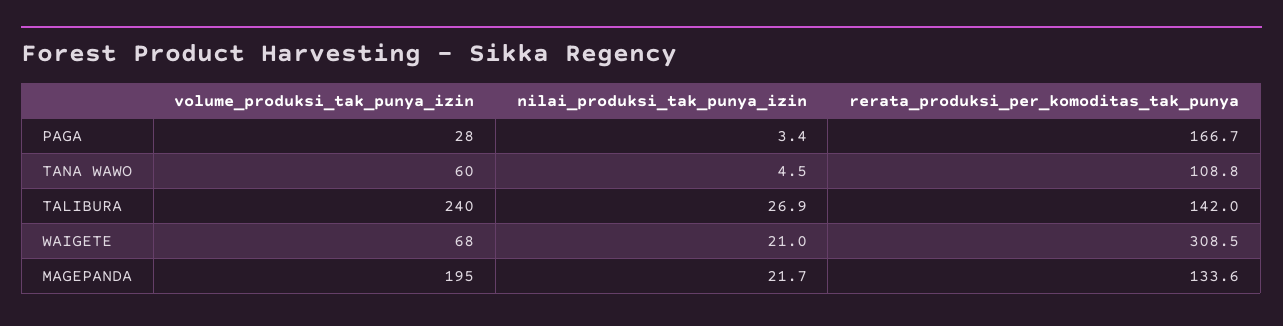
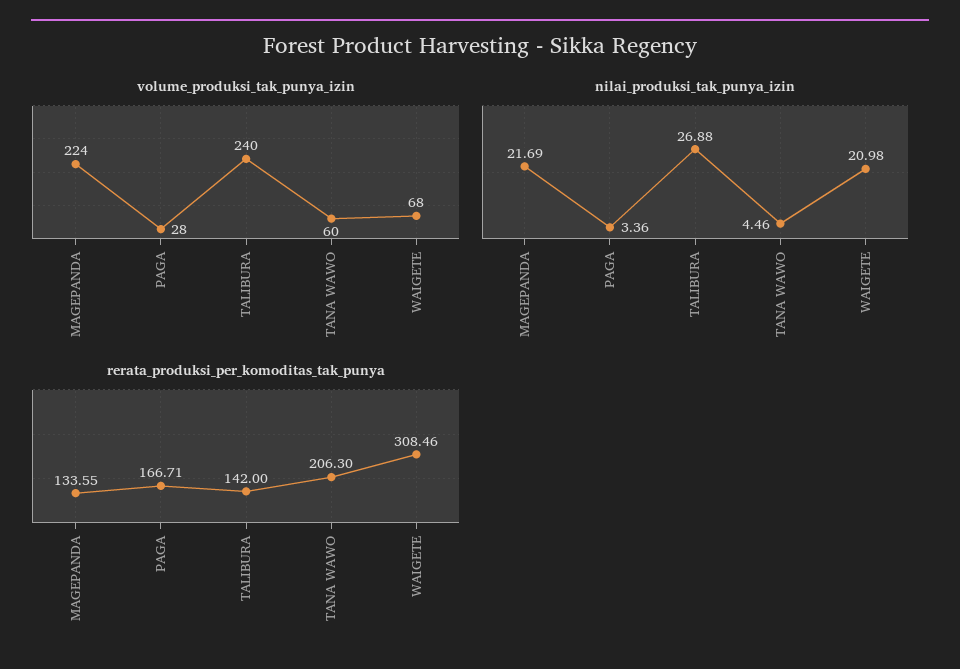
  {
    "volume_produksi_tak_punya_izin": {
      "PAGA": 28,
      "TANA WAWO": 60,
      "TALIBURA": 240,
      "WAIGETE": 68,
-     "MAGEPANDA": 195
+     "MAGEPANDA": 224
    },
    "nilai_produksi_tak_punya_izin": {
      "PAGA": 3.36,
      "TANA WAWO": 4.46,
      "TALIBURA": 26.88,
      "WAIGETE": 20.98,
      "MAGEPANDA": 21.69
    },
    "rerata_produksi_per_komoditas_tak_punya": {
      "PAGA": 166.71,
-     "TANA WAWO": 108.8,
+     "TANA WAWO": 206.3,
      "TALIBURA": 142,
      "WAIGETE": 308.46,
      "MAGEPANDA": 133.55
    }
  }

